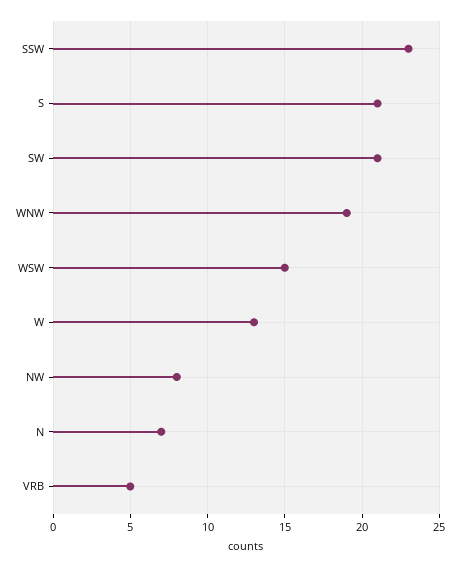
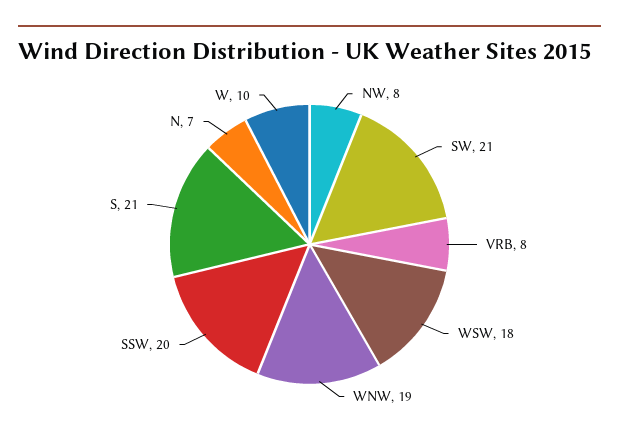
  {
-   "SSW": 23,
+   "SSW": 20,
    "S": 21,
    "SW": 21,
    "WNW": 19,
-   "WSW": 15,
+   "WSW": 18,
-   "W": 13,
+   "W": 10,
    "NW": 8,
    "N": 7,
-   "VRB": 5
+   "VRB": 8
  }

